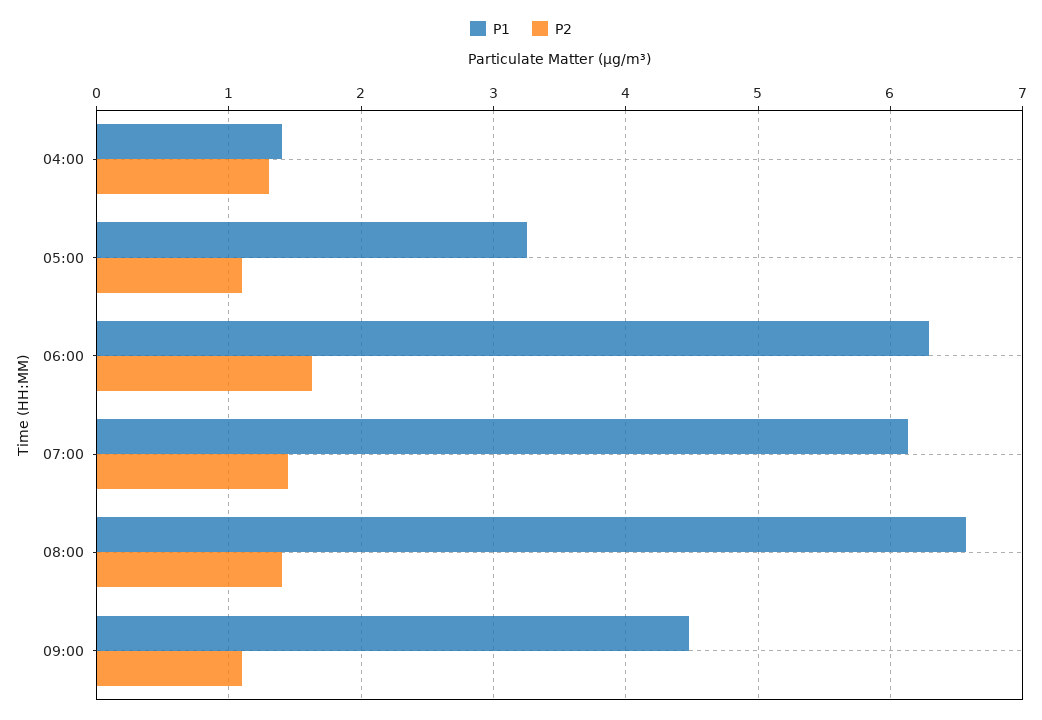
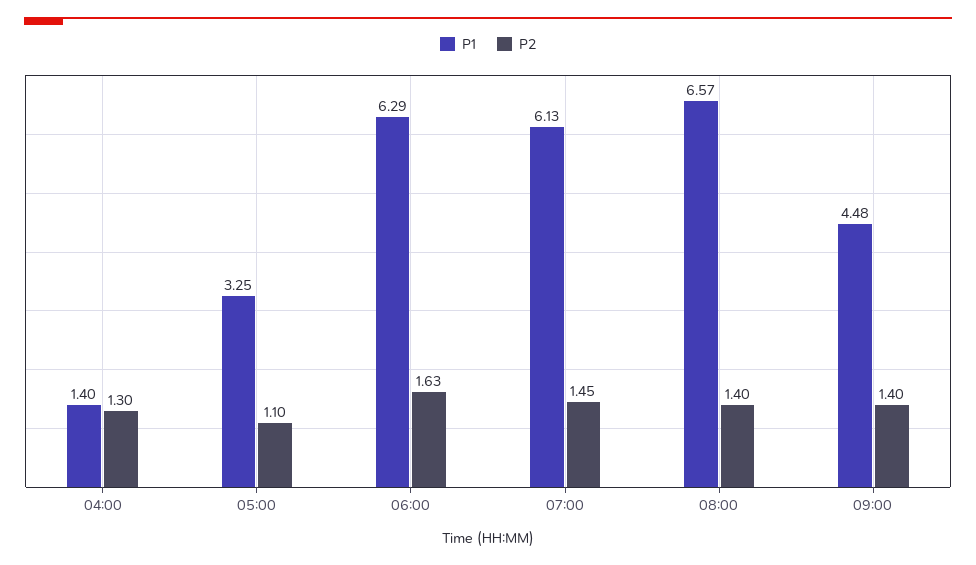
  {
    "P1": {
      "04:00": 1.4,
      "05:00": 3.25,
      "06:00": 6.29,
      "07:00": 6.13,
      "08:00": 6.57,
      "09:00": 4.48
    },
    "P2": {
      "04:00": 1.3,
      "05:00": 1.1,
      "06:00": 1.63,
      "07:00": 1.45,
      "08:00": 1.4,
-     "09:00": 1.1
+     "09:00": 1.4
    }
  }

